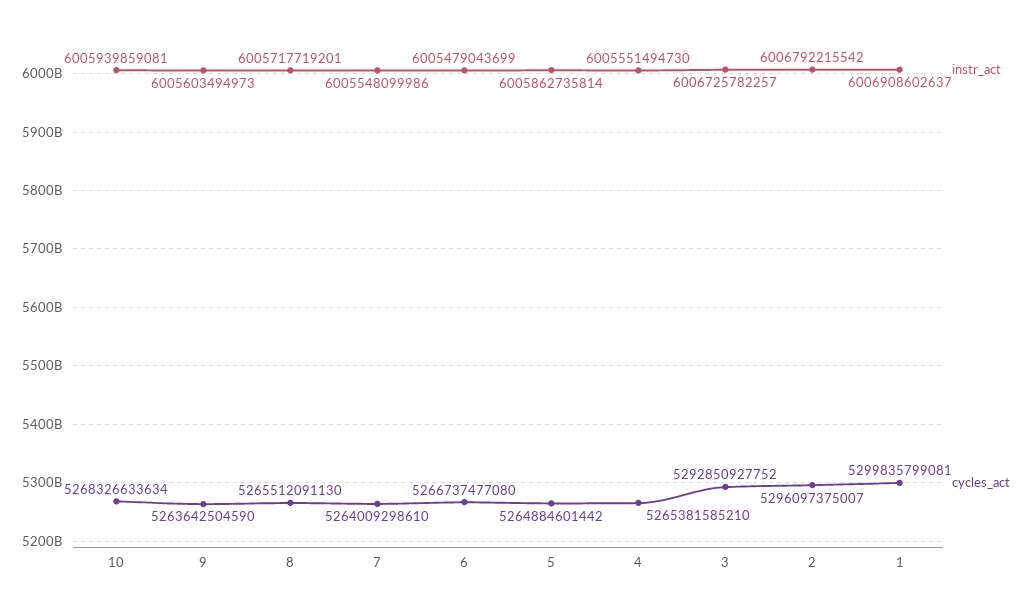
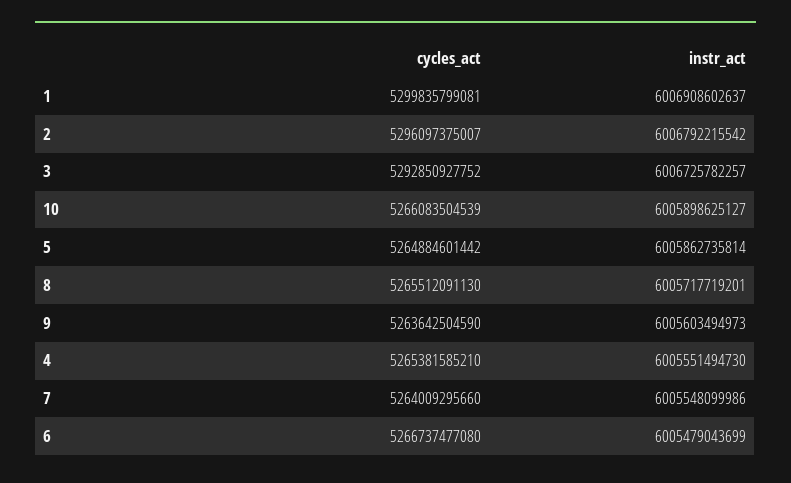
  {
    "instr_act": {
-     "10": 6005939859081,
+     "10": 6005898625127,
      "9": 6005603494973,
      "8": 6005717719201,
      "7": 6005548099986,
      "6": 6005479043699,
      "5": 6005862735814,
      "4": 6005551494730,
      "3": 6006725782257,
      "2": 6006792215542,
      "1": 6006908602637
    },
    "cycles_act": {
-     "10": 5268326633634,
+     "10": 5266083504539,
      "9": 5263642504590,
      "8": 5265512091130,
-     "7": 5264009298610,
+     "7": 5264009295660,
      "6": 5266737477080,
      "5": 5264884601442,
      "4": 5265381585210,
      "3": 5292850927752,
      "2": 5296097375007,
      "1": 5299835799081
    }
  }

